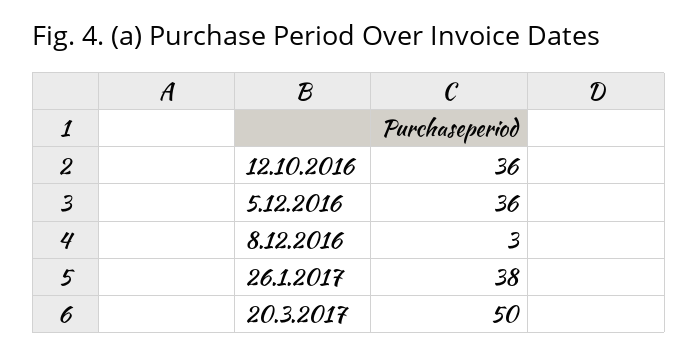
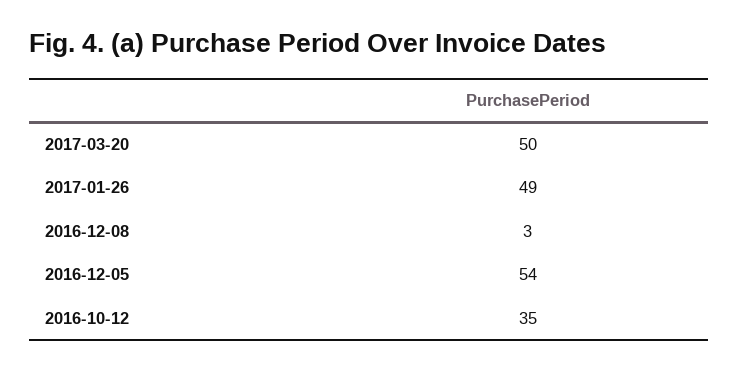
  {
-   "12.10.2016": 36,
+   "12.10.2016": 35,
-   "5.12.2016": 36,
+   "5.12.2016": 54,
    "8.12.2016": 3,
-   "26.1.2017": 38,
+   "26.1.2017": 49,
    "20.3.2017": 50
  }

